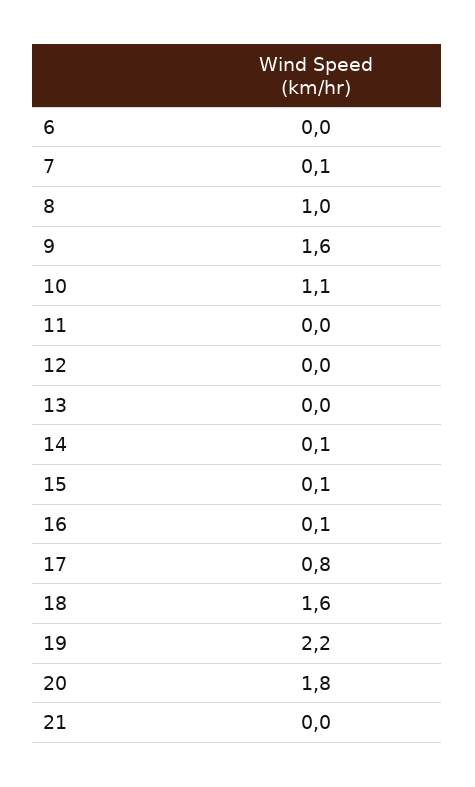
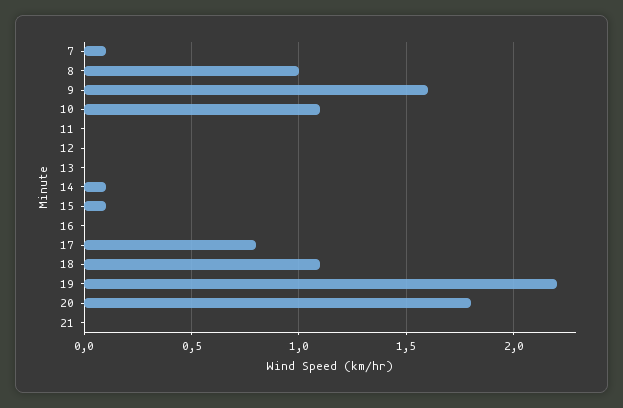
  {
-   "6": 0,
    "7": 0.1,
    "8": 1,
    "9": 1.6,
    "10": 1.1,
    "11": 0,
    "12": 0,
    "13": 0,
    "14": 0.1,
    "15": 0.1,
-   "16": 0.1,
+   "16": 0,
    "17": 0.8,
-   "18": 1.6,
+   "18": 1.1,
    "19": 2.2,
    "20": 1.8,
    "21": 0
  }

